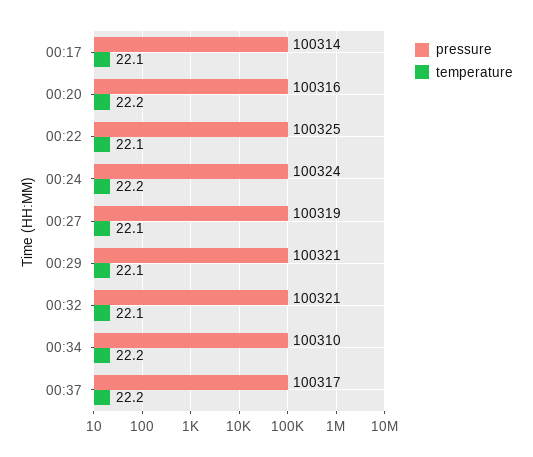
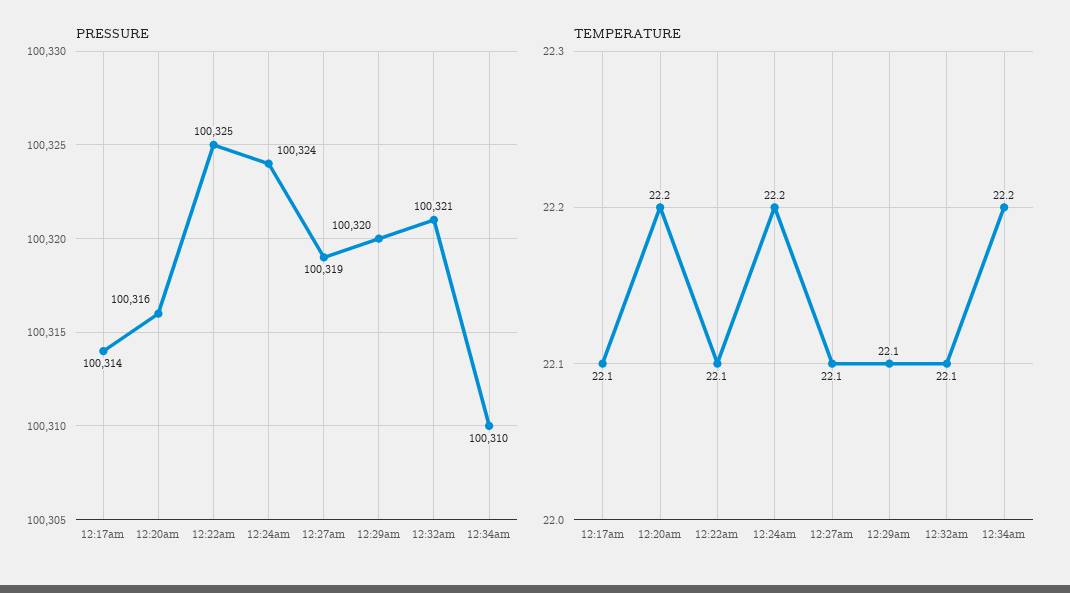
  {
    "pressure": {
      "00:17": 100314,
      "00:20": 100316,
      "00:22": 100325,
      "00:24": 100324,
      "00:27": 100319,
-     "00:29": 100321,
+     "00:29": 100320,
      "00:32": 100321,
-     "00:34": 100310,
+     "00:34": 100310
-     "00:37": 100317
    },
    "temperature": {
      "00:17": 22.1,
      "00:20": 22.2,
      "00:22": 22.1,
      "00:24": 22.2,
      "00:27": 22.1,
      "00:29": 22.1,
      "00:32": 22.1,
-     "00:34": 22.2,
+     "00:34": 22.2
-     "00:37": 22.2
    }
  }

